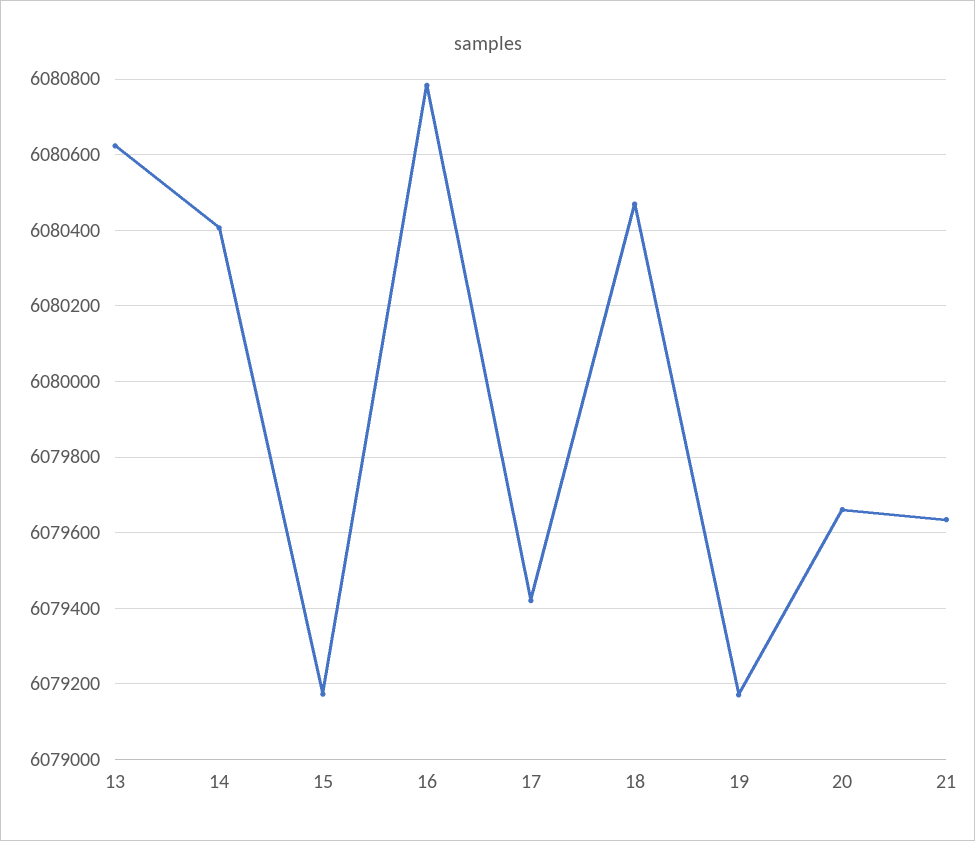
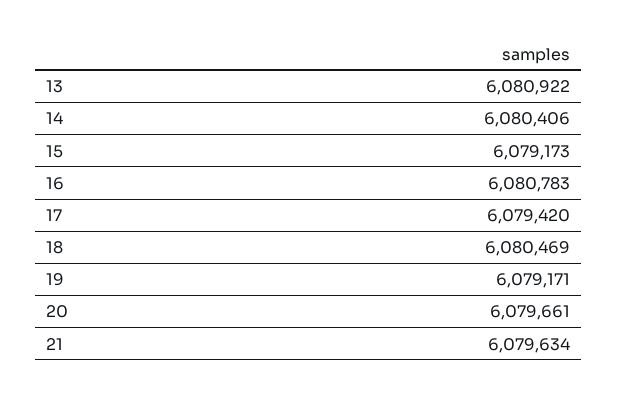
  {
-   "13": 6080620,
+   "13": 6080922,
    "14": 6080406,
    "15": 6079173,
    "16": 6080783,
    "17": 6079420,
    "18": 6080469,
    "19": 6079171,
    "20": 6079661,
    "21": 6079634
  }

